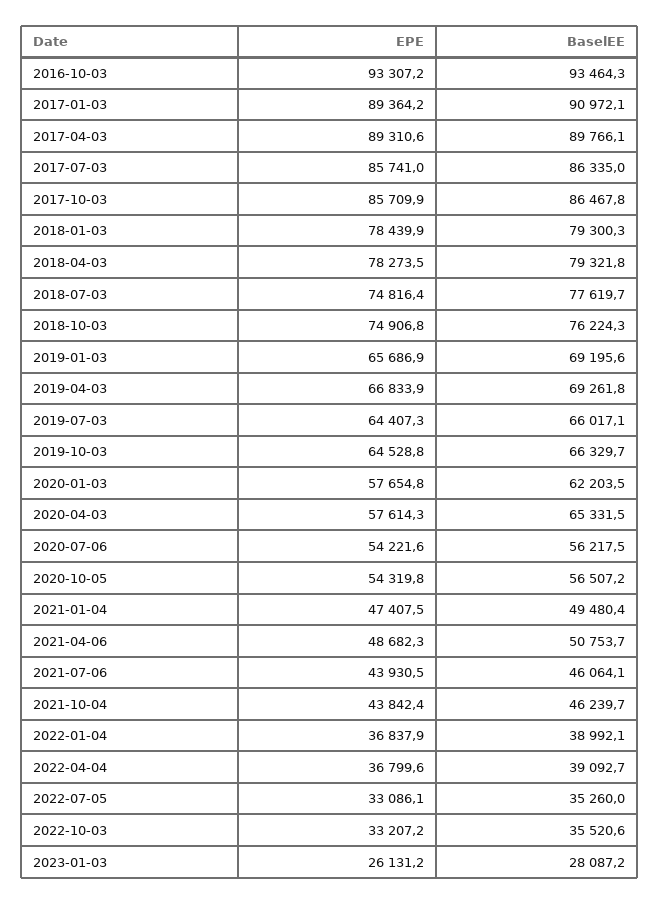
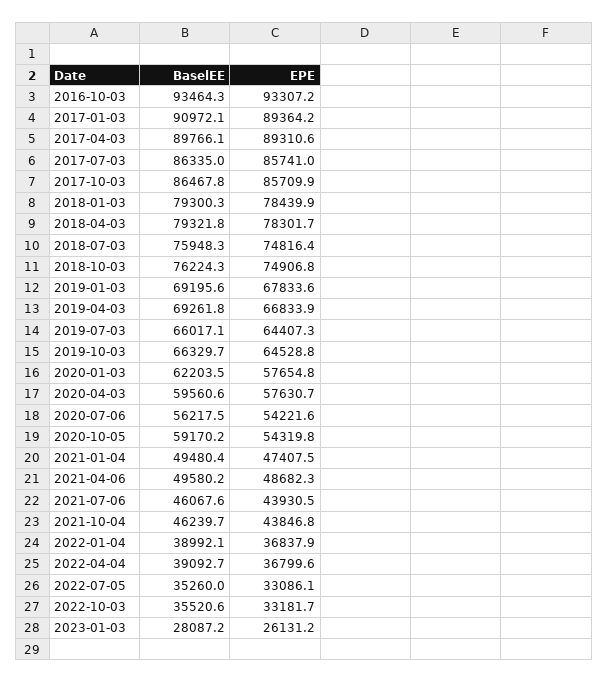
  {
    "EPE": {
      "2016-10-03": 93307.2,
      "2017-01-03": 89364.2,
      "2017-04-03": 89310.6,
      "2017-07-03": 85741,
      "2017-10-03": 85709.9,
      "2018-01-03": 78439.9,
-     "2018-04-03": 78273.5,
+     "2018-04-03": 78301.7,
      "2018-07-03": 74816.4,
      "2018-10-03": 74906.8,
-     "2019-01-03": 65686.9,
+     "2019-01-03": 67833.6,
      "2019-04-03": 66833.9,
      "2019-07-03": 64407.3,
      "2019-10-03": 64528.8,
      "2020-01-03": 57654.8,
-     "2020-04-03": 57614.3,
+     "2020-04-03": 57630.7,
      "2020-07-06": 54221.6,
      "2020-10-05": 54319.8,
      "2021-01-04": 47407.5,
      "2021-04-06": 48682.3,
      "2021-07-06": 43930.5,
-     "2021-10-04": 43842.4,
+     "2021-10-04": 43846.8,
      "2022-01-04": 36837.9,
      "2022-04-04": 36799.6,
      "2022-07-05": 33086.1,
-     "2022-10-03": 33207.2,
+     "2022-10-03": 33181.7,
      "2023-01-03": 26131.2
    },
    "BaselEE": {
      "2016-10-03": 93464.3,
      "2017-01-03": 90972.1,
      "2017-04-03": 89766.1,
      "2017-07-03": 86335,
      "2017-10-03": 86467.8,
      "2018-01-03": 79300.3,
      "2018-04-03": 79321.8,
-     "2018-07-03": 77619.7,
+     "2018-07-03": 75948.3,
      "2018-10-03": 76224.3,
      "2019-01-03": 69195.6,
      "2019-04-03": 69261.8,
      "2019-07-03": 66017.1,
      "2019-10-03": 66329.7,
      "2020-01-03": 62203.5,
-     "2020-04-03": 65331.5,
+     "2020-04-03": 59560.6,
      "2020-07-06": 56217.5,
-     "2020-10-05": 56507.2,
+     "2020-10-05": 59170.2,
      "2021-01-04": 49480.4,
-     "2021-04-06": 50753.7,
+     "2021-04-06": 49580.2,
-     "2021-07-06": 46064.1,
+     "2021-07-06": 46067.6,
      "2021-10-04": 46239.7,
      "2022-01-04": 38992.1,
      "2022-04-04": 39092.7,
      "2022-07-05": 35260,
      "2022-10-03": 35520.6,
      "2023-01-03": 28087.2
    }
  }

